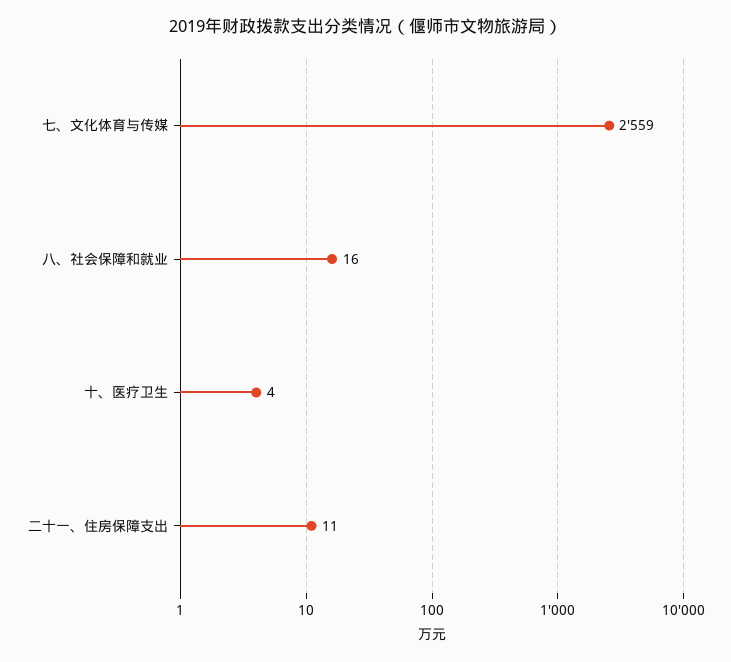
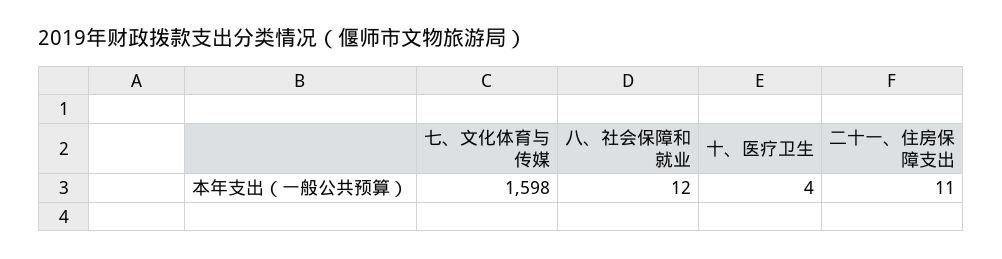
  {
-   "七、文化体育与传媒": 2559,
+   "七、文化体育与传媒": 1598,
-   "八、社会保障和就业": 16,
+   "八、社会保障和就业": 12,
    "十、医疗卫生": 4,
    "二十一、住房保障支出": 11
  }

